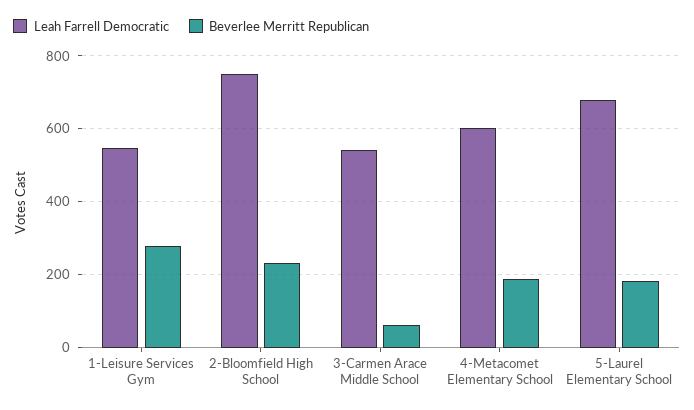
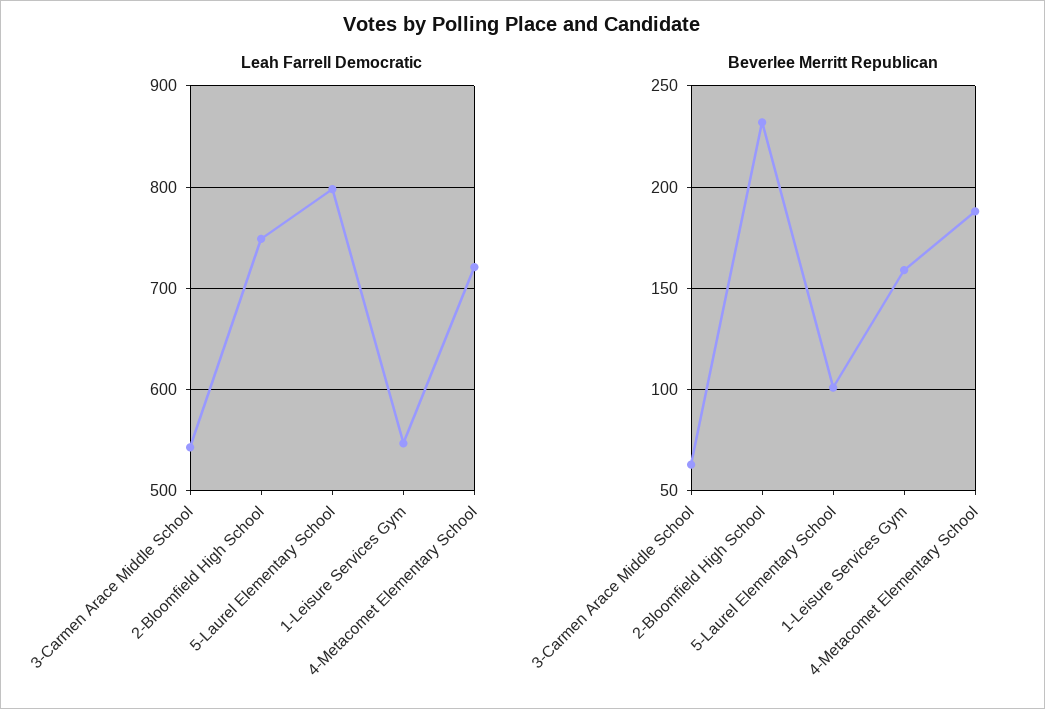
  {
    "Leah Farrell Democratic": {
      "1-Leisure Services Gym": 550,
      "2-Bloomfield High School": 750,
      "3-Carmen Arace Middle School": 540,
-     "4-Metacomet Elementary School": 600,
+     "4-Metacomet Elementary School": 720,
-     "5-Laurel Elementary School": 680
+     "5-Laurel Elementary School": 800
    },
    "Beverlee Merritt Republican": {
-     "1-Leisure Services Gym": 280,
+     "1-Leisure Services Gym": 160,
      "2-Bloomfield High School": 230,
      "3-Carmen Arace Middle School": 65,
      "4-Metacomet Elementary School": 190,
-     "5-Laurel Elementary School": 180
+     "5-Laurel Elementary School": 100
    }
  }

